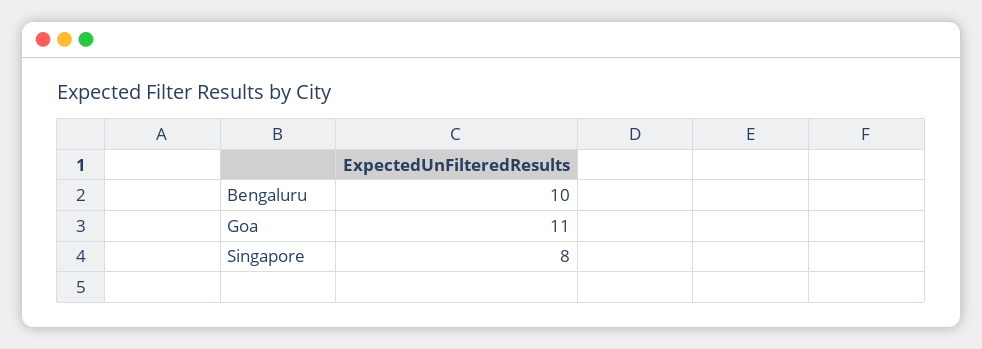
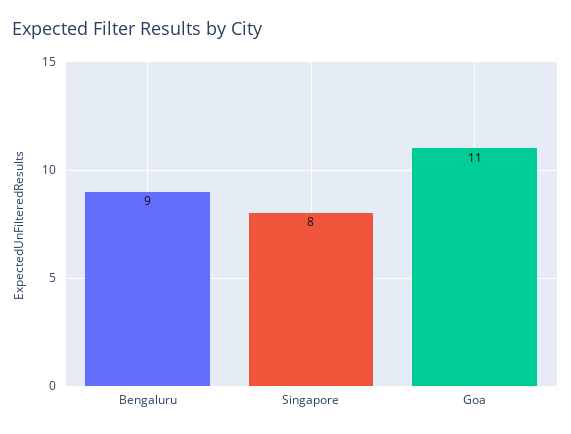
  {
-   "Bengaluru": 10,
+   "Bengaluru": 9,
    "Goa": 11,
    "Singapore": 8
  }

